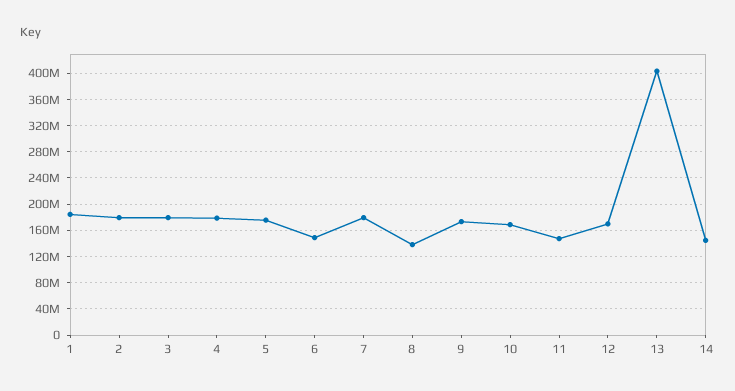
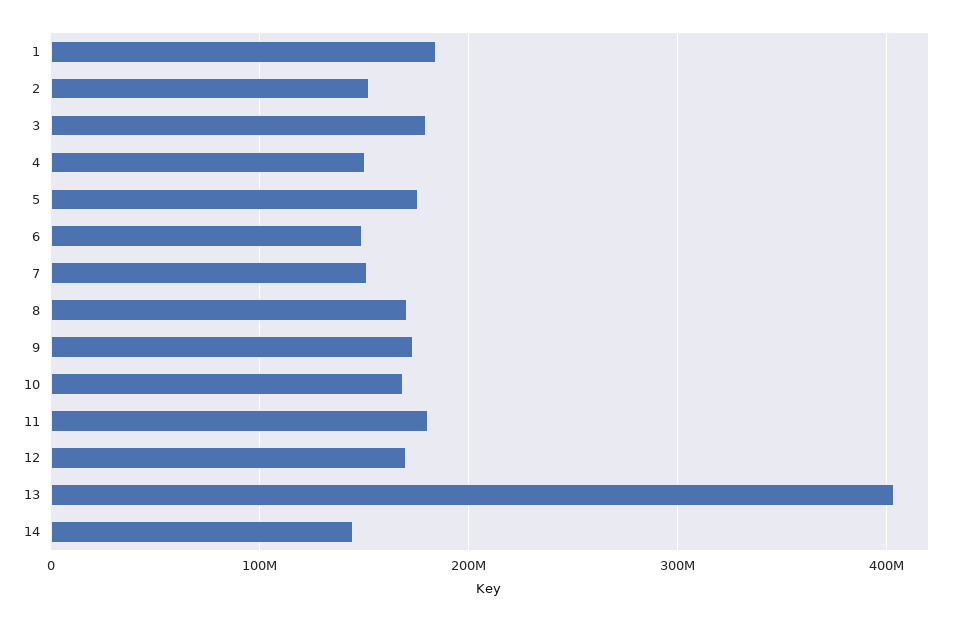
  {
    "1": 180000000,
-   "2": 180000000,
+   "2": 150000000,
    "3": 180000000,
-   "4": 180000000,
+   "4": 150000000,
    "5": 180000000,
    "6": 150000000,
-   "7": 180000000,
+   "7": 150000000,
-   "8": 140000000,
+   "8": 170000000,
    "9": 170000000,
    "10": 170000000,
-   "11": 150000000,
+   "11": 180000000,
    "12": 170000000,
    "13": 400000000,
    "14": 140000000
  }

